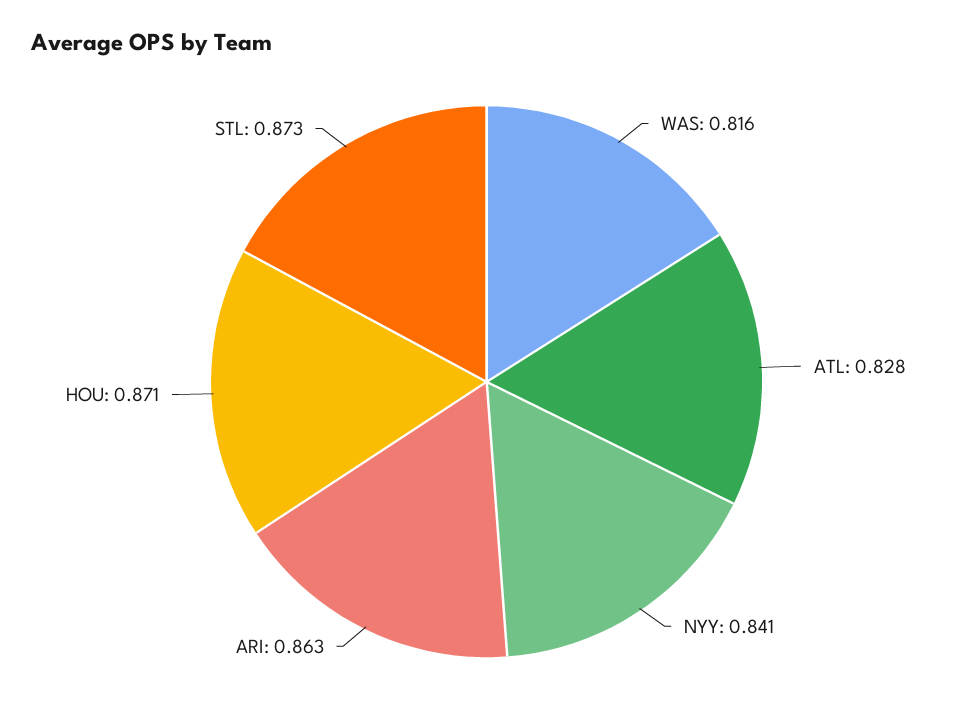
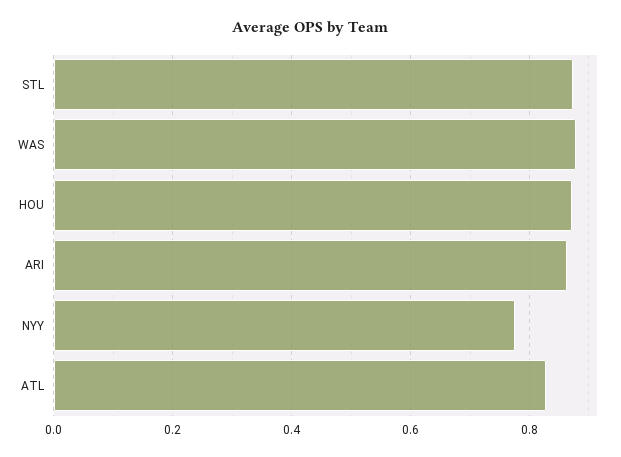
  {
-   "WAS": 0.816,
+   "WAS": 0.88,
    "ATL": 0.828,
-   "NYY": 0.841,
+   "NYY": 0.78,
    "ARI": 0.863,
    "HOU": 0.871,
    "STL": 0.873
  }

